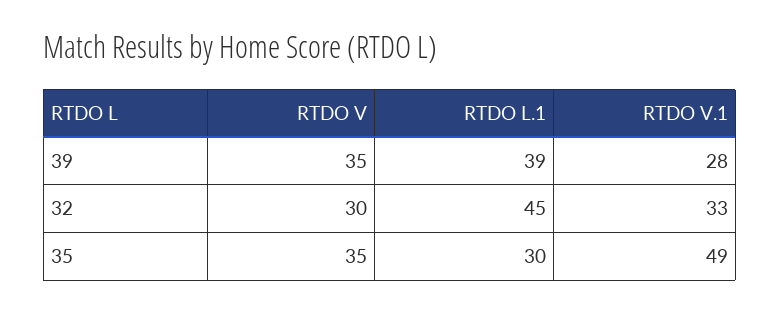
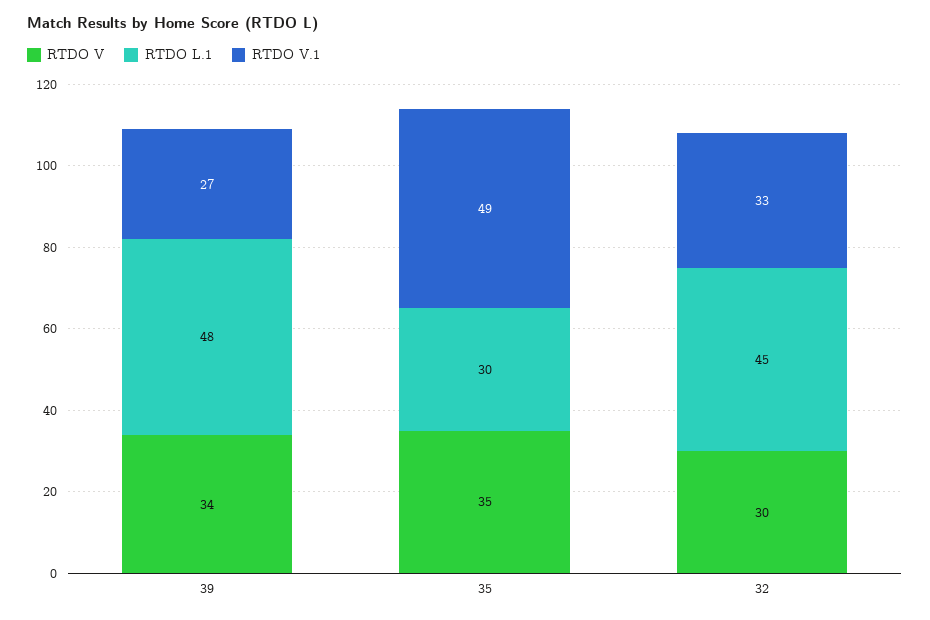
  {
    "RTDO V": {
-     "39": 35,
+     "39": 34,
      "32": 30,
      "35": 35
    },
    "RTDO L.1": {
-     "39": 39,
+     "39": 48,
      "32": 45,
      "35": 30
    },
    "RTDO V.1": {
-     "39": 28,
+     "39": 27,
      "32": 33,
      "35": 49
    }
  }

